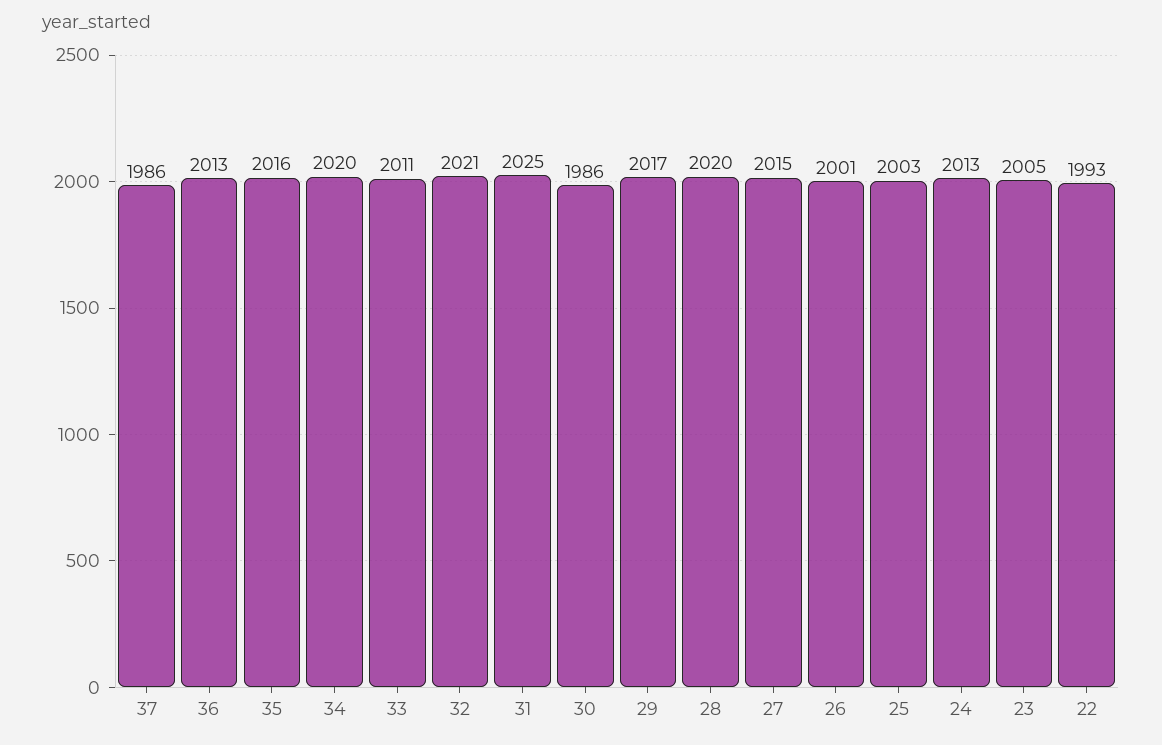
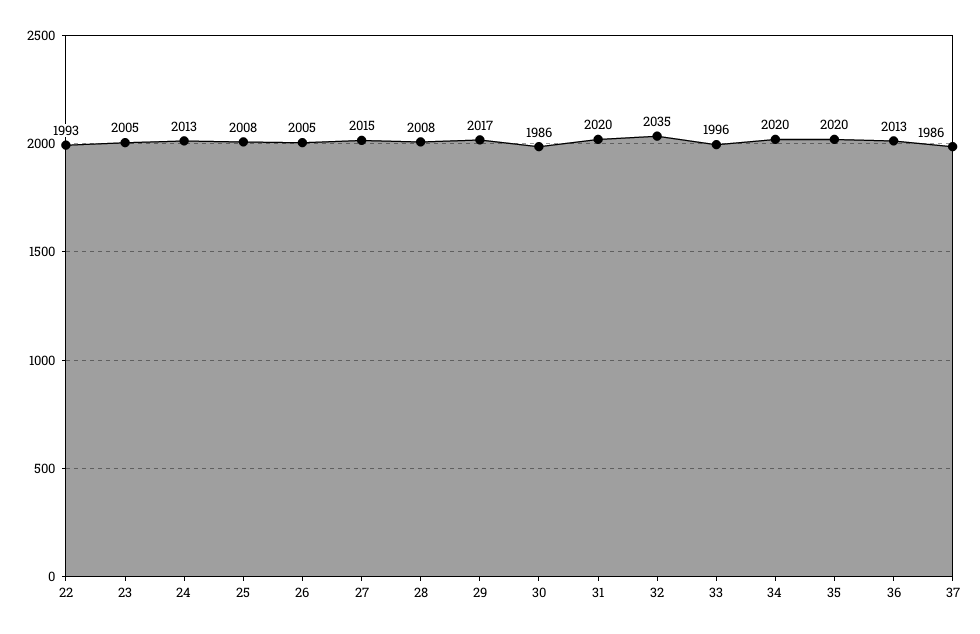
  {
    "37": 1986,
    "36": 2013,
-   "35": 2016,
+   "35": 2020,
    "34": 2020,
-   "33": 2011,
+   "33": 1996,
-   "32": 2021,
+   "32": 2035,
-   "31": 2025,
+   "31": 2020,
    "30": 1986,
    "29": 2017,
-   "28": 2020,
+   "28": 2008,
    "27": 2015,
-   "26": 2001,
+   "26": 2005,
-   "25": 2003,
+   "25": 2008,
    "24": 2013,
    "23": 2005,
    "22": 1993
  }

